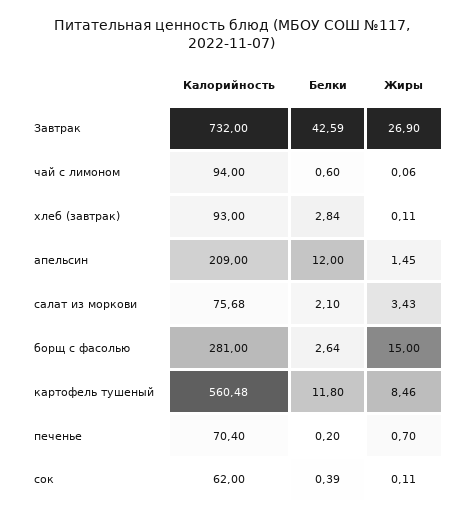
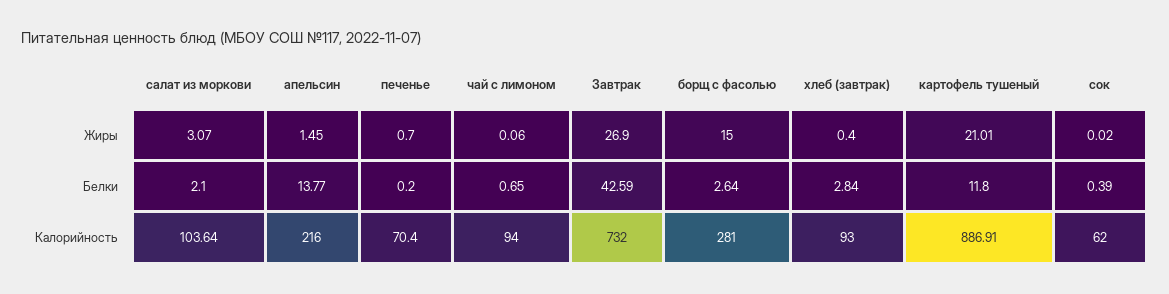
  {
    "Калорийность": {
      "Завтрак": 732,
      "чай с лимоном": 94,
      "хлеб (завтрак)": 93,
-     "апельсин": 209,
+     "апельсин": 216,
-     "салат из моркови": 75.68,
+     "салат из моркови": 103.64,
      "борщ с фасолью": 281,
-     "картофель тушеный": 560.48,
+     "картофель тушеный": 886.91,
      "печенье": 70.4,
      "сок": 62
    },
    "Белки": {
      "Завтрак": 42.59,
-     "чай с лимоном": 0.6,
+     "чай с лимоном": 0.65,
      "хлеб (завтрак)": 2.84,
-     "апельсин": 12,
+     "апельсин": 13.77,
      "салат из моркови": 2.1,
      "борщ с фасолью": 2.64,
      "картофель тушеный": 11.8,
      "печенье": 0.2,
      "сок": 0.39
    },
    "Жиры": {
      "Завтрак": 26.9,
      "чай с лимоном": 0.06,
-     "хлеб (завтрак)": 0.11,
+     "хлеб (завтрак)": 0.4,
      "апельсин": 1.45,
-     "салат из моркови": 3.43,
+     "салат из моркови": 3.07,
      "борщ с фасолью": 15,
-     "картофель тушеный": 8.46,
+     "картофель тушеный": 21.01,
      "печенье": 0.7,
-     "сок": 0.11
+     "сок": 0.02
    }
  }

